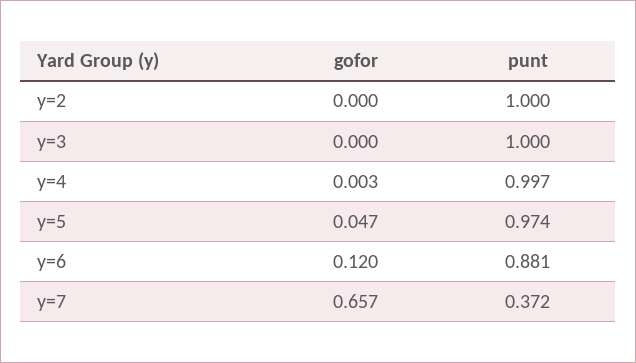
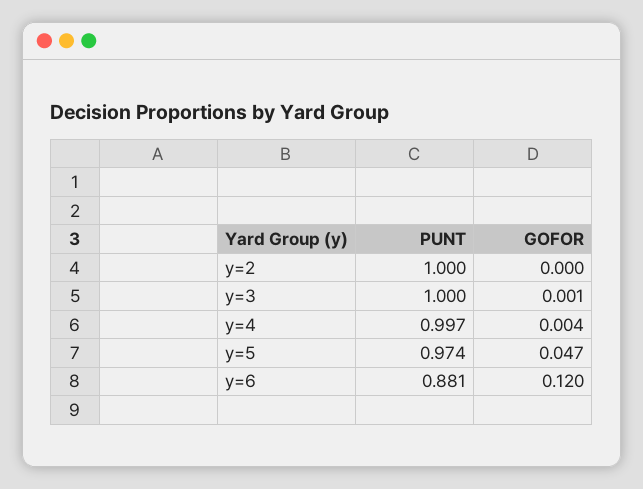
  {
    "gofor": {
      "y=2": 0,
-     "y=3": 0,
+     "y=3": 0.001,
-     "y=4": 0.003,
+     "y=4": 0.004,
      "y=5": 0.047,
-     "y=6": 0.12,
+     "y=6": 0.12
-     "y=7": 0.657
    },
    "punt": {
      "y=2": 1,
      "y=3": 1,
      "y=4": 0.997,
      "y=5": 0.974,
-     "y=6": 0.881,
+     "y=6": 0.881
-     "y=7": 0.372
    }
  }

